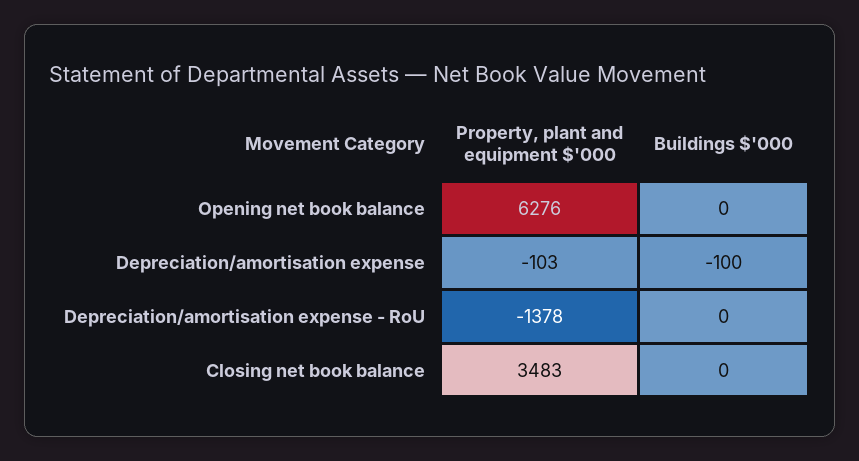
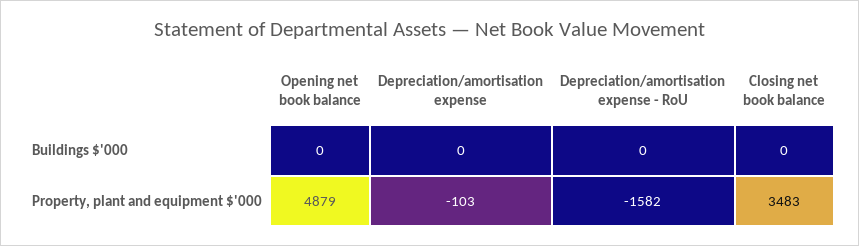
  {
    "Property, plant and equipment $'000": {
-     "Opening net book balance": 6276,
+     "Opening net book balance": 4879,
      "Depreciation/amortisation expense": -103,
-     "Depreciation/amortisation expense - RoU": -1378,
+     "Depreciation/amortisation expense - RoU": -1582,
      "Closing net book balance": 3483
    },
    "Buildings $'000": {
      "Opening net book balance": 0,
-     "Depreciation/amortisation expense": -100,
+     "Depreciation/amortisation expense": 0,
      "Depreciation/amortisation expense - RoU": 0,
      "Closing net book balance": 0
    }
  }

